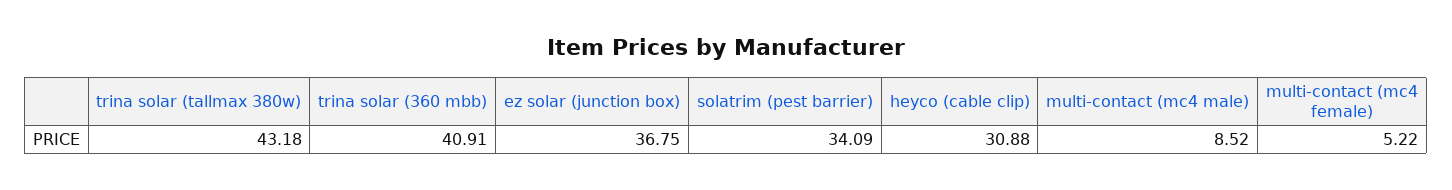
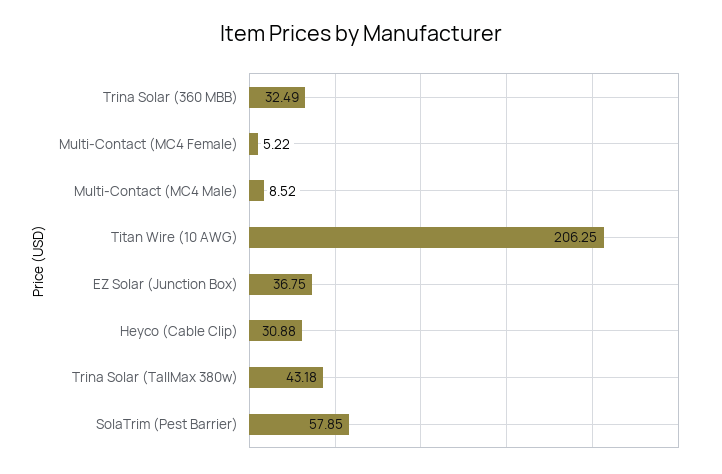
  {
    "trina solar (tallmax 380w)": 43.18,
-   "trina solar (360 mbb)": 40.91,
+   "trina solar (360 mbb)": 32.49,
    "ez solar (junction box)": 36.75,
-   "solatrim (pest barrier)": 34.09,
+   "solatrim (pest barrier)": 57.85,
    "heyco (cable clip)": 30.88,
    "multi-contact (mc4 male)": 8.52,
-   "multi-contact (mc4 female)": 5.22
+   "multi-contact (mc4 female)": 5.22,
+   "Titan Wire (10 AWG)": 206.25
  }

